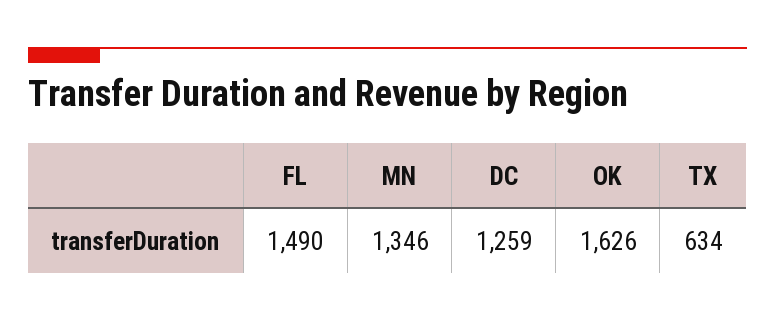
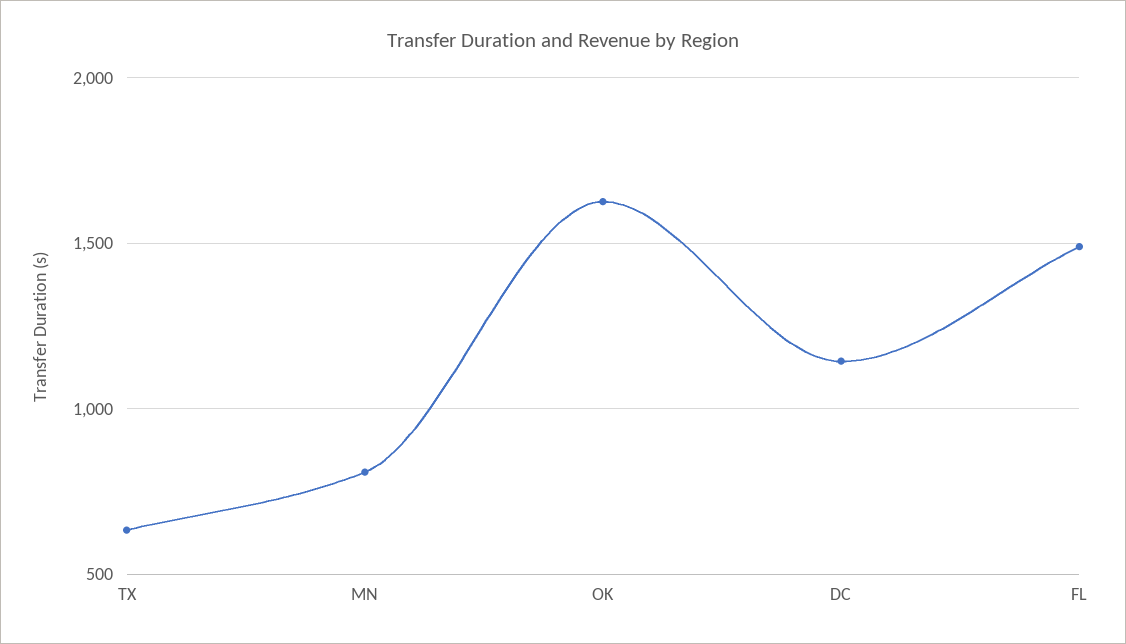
  {
    "FL": 1490,
-   "MN": 1346,
+   "MN": 800,
-   "DC": 1259,
+   "DC": 1150,
    "OK": 1626,
    "TX": 634
  }

